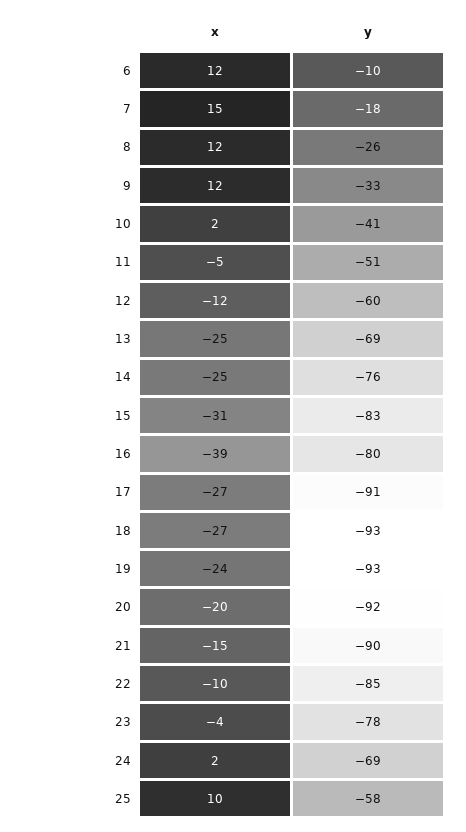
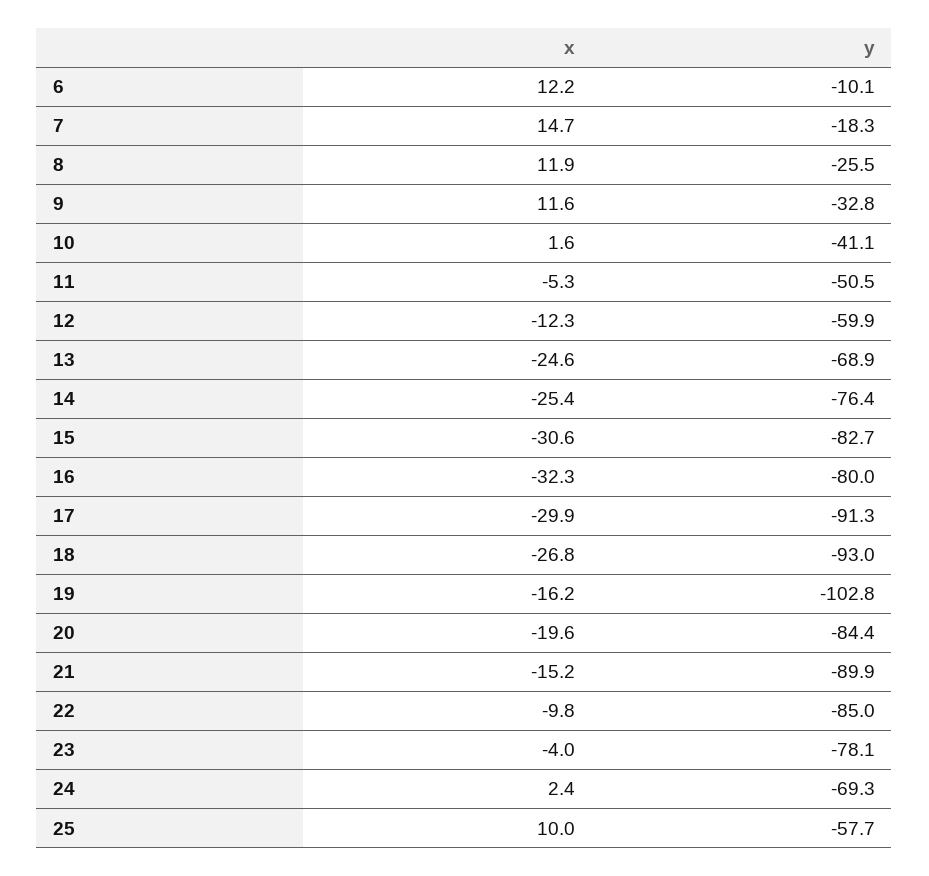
  {
    "x": {
      "6": 12.2,
      "7": 14.7,
      "8": 11.9,
      "9": 11.6,
      "10": 1.6,
      "11": -5.3,
      "12": -12.3,
      "13": -24.6,
      "14": -25.4,
      "15": -30.6,
-     "16": -39,
+     "16": -32.3,
-     "17": -27,
+     "17": -29.9,
      "18": -26.8,
-     "19": -24,
+     "19": -16.2,
      "20": -19.6,
      "21": -15.2,
      "22": -9.8,
      "23": -4,
      "24": 2.4,
      "25": 10
    },
    "y": {
      "6": -10.1,
      "7": -18.3,
      "8": -25.5,
      "9": -32.8,
      "10": -41.1,
      "11": -50.5,
      "12": -59.9,
      "13": -68.9,
      "14": -76.4,
      "15": -82.7,
      "16": -80,
      "17": -91.3,
      "18": -93,
-     "19": -93,
+     "19": -102.8,
-     "20": -92,
+     "20": -84.4,
      "21": -89.9,
      "22": -85,
      "23": -78.1,
      "24": -69.3,
      "25": -57.7
    }
  }

